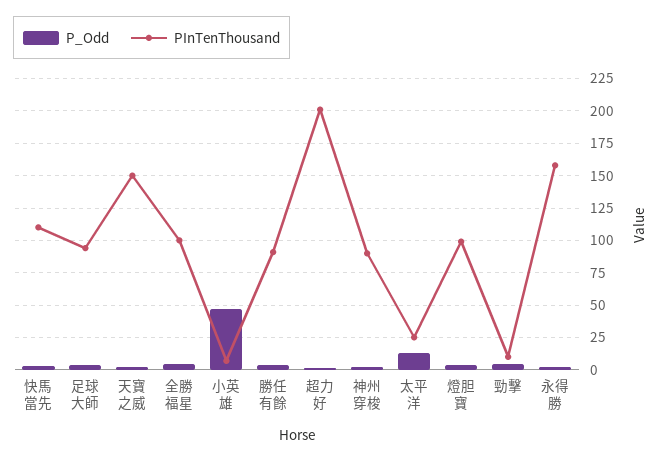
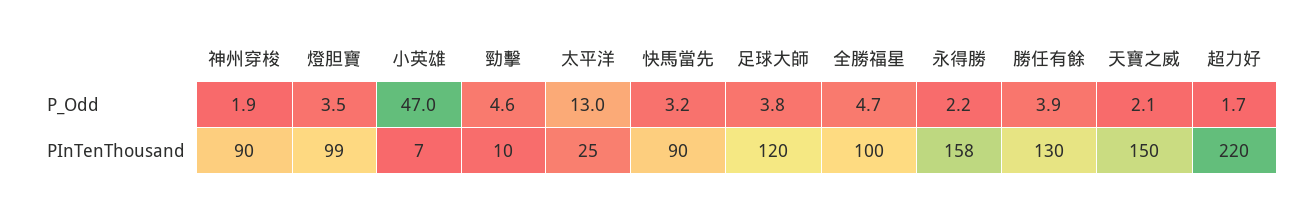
  {
    "P_Odd": {
      "快馬當先": 3.2,
      "足球大師": 3.8,
      "天寶之威": 2.1,
      "全勝福星": 4.7,
      "小英雄": 47,
      "勝任有餘": 3.9,
      "超力好": 1.7,
      "神州穿梭": 1.9,
      "太平洋": 13,
      "燈胆寶": 3.5,
      "勁擊": 4.6,
      "永得勝": 2.2
    },
    "PInTenThousand": {
-     "快馬當先": 110,
+     "快馬當先": 90,
-     "足球大師": 95,
+     "足球大師": 120,
      "天寶之威": 150,
      "全勝福星": 100,
      "小英雄": 7,
-     "勝任有餘": 90,
+     "勝任有餘": 130,
-     "超力好": 200,
+     "超力好": 220,
      "神州穿梭": 90,
      "太平洋": 25,
      "燈胆寶": 99,
      "勁擊": 10,
      "永得勝": 158
    }
  }

